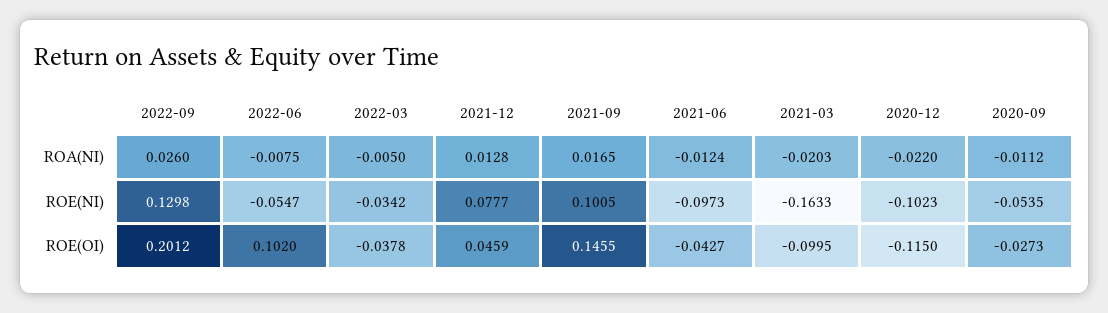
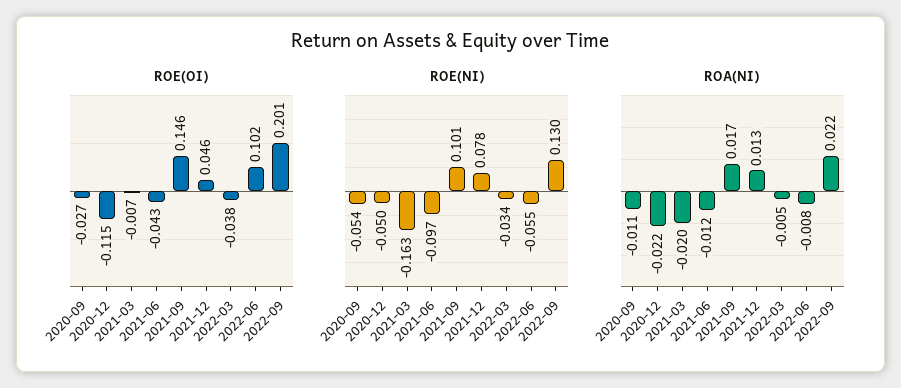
  {
    "ROA(NI)": {
-     "2022-09": 0.026,
+     "2022-09": 0.022,
      "2022-06": -0.0075,
      "2022-03": -0.005,
      "2021-12": 0.0128,
      "2021-09": 0.0165,
      "2021-06": -0.0124,
      "2021-03": -0.0203,
      "2020-12": -0.022,
      "2020-09": -0.0112
    },
    "ROE(NI)": {
      "2022-09": 0.1298,
      "2022-06": -0.0547,
      "2022-03": -0.0342,
      "2021-12": 0.0777,
      "2021-09": 0.1005,
      "2021-06": -0.0973,
      "2021-03": -0.1633,
-     "2020-12": -0.1023,
+     "2020-12": -0.05,
      "2020-09": -0.0535
    },
    "ROE(OI)": {
      "2022-09": 0.2012,
      "2022-06": 0.102,
      "2022-03": -0.0378,
      "2021-12": 0.0459,
      "2021-09": 0.1455,
      "2021-06": -0.0427,
-     "2021-03": -0.0995,
+     "2021-03": -0.007,
      "2020-12": -0.115,
      "2020-09": -0.0273
    }
  }

